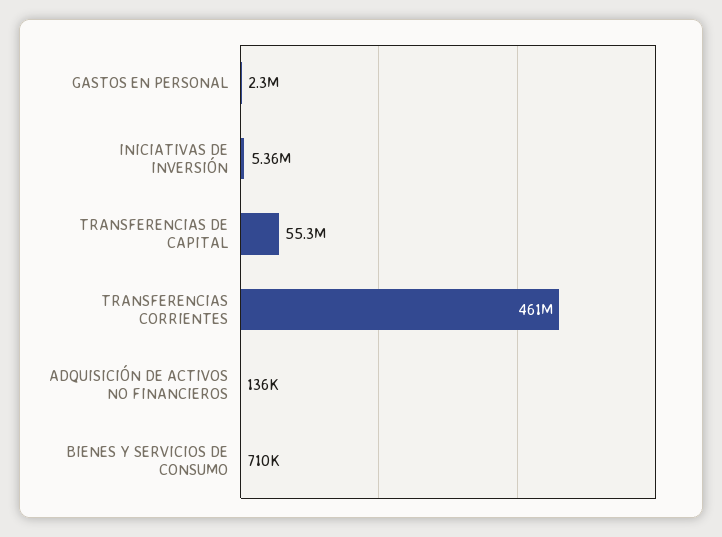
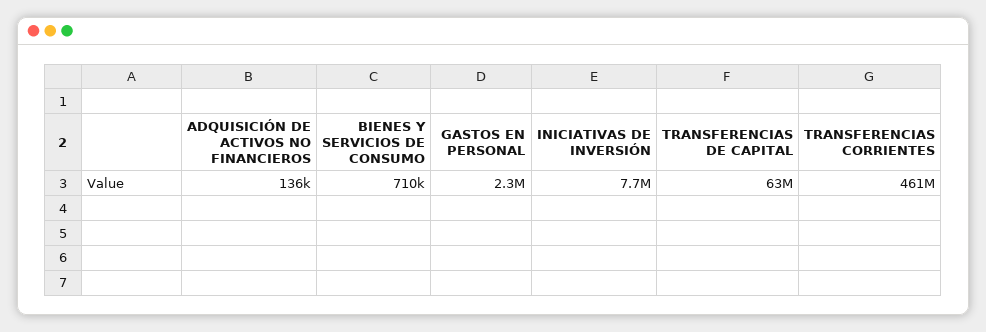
  {
    "GASTOS EN PERSONAL": 2300000,
-   "INICIATIVAS DE INVERSIÓN": 5360000,
+   "INICIATIVAS DE INVERSIÓN": 7700000,
-   "TRANSFERENCIAS DE CAPITAL": 55300000,
+   "TRANSFERENCIAS DE CAPITAL": 63000000,
    "TRANSFERENCIAS CORRIENTES": 461000000,
    "ADQUISICIÓN DE ACTIVOS NO FINANCIEROS": 136000,
    "BIENES Y SERVICIOS DE CONSUMO": 710000
  }

